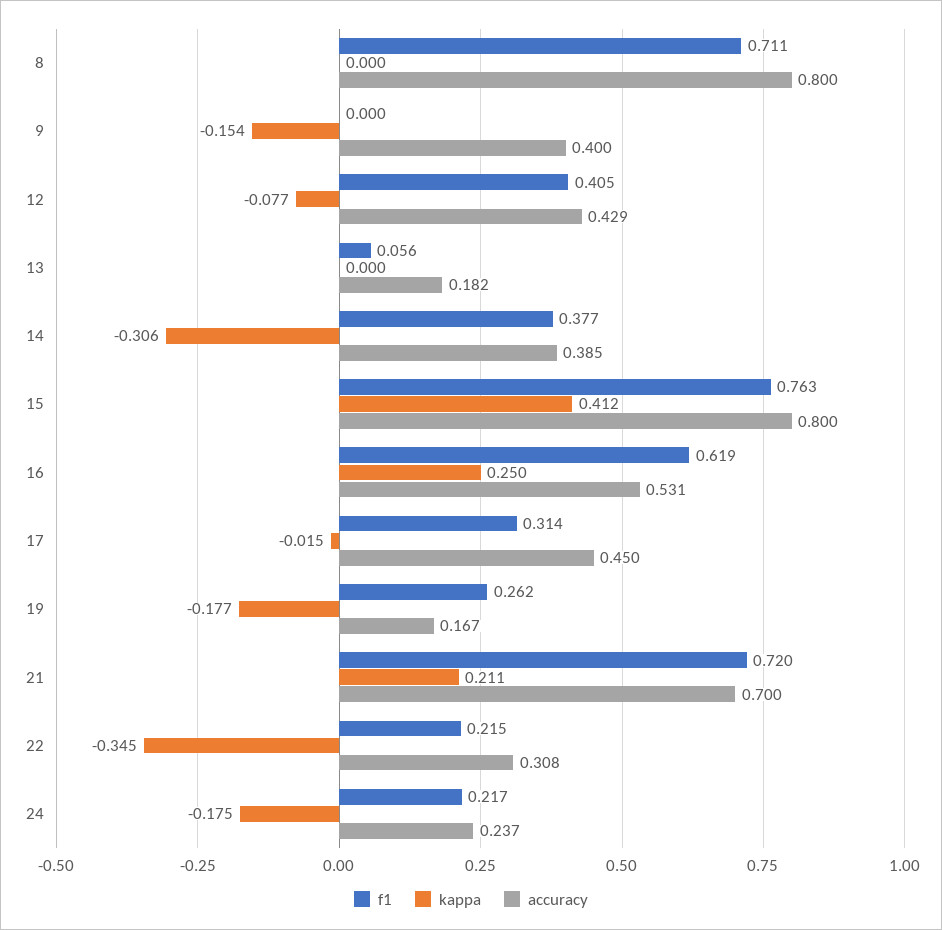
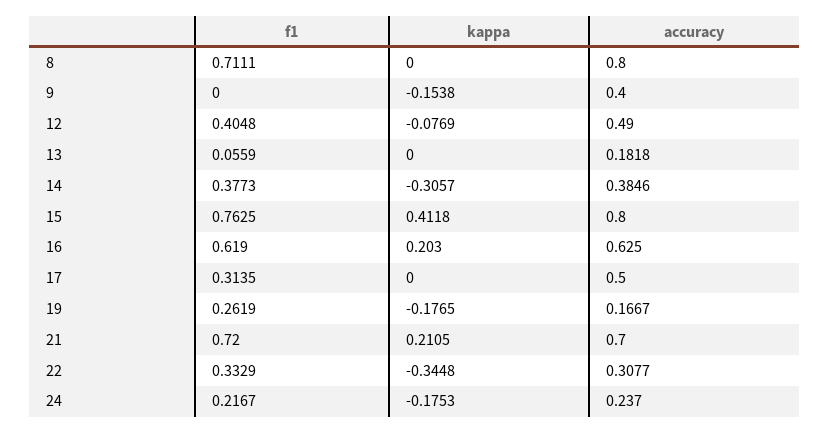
  {
    "f1": {
      "8": 0.7111,
      "9": 0,
      "12": 0.4048,
      "13": 0.0559,
      "14": 0.3773,
      "15": 0.7625,
      "16": 0.619,
      "17": 0.3135,
      "19": 0.2619,
      "21": 0.72,
-     "22": 0.215,
+     "22": 0.3329,
      "24": 0.2167
    },
    "kappa": {
      "8": 0,
      "9": -0.1538,
      "12": -0.0769,
      "13": 0,
      "14": -0.3057,
      "15": 0.4118,
-     "16": 0.25,
+     "16": 0.203,
-     "17": -0.015,
+     "17": 0,
      "19": -0.1765,
      "21": 0.2105,
      "22": -0.3448,
      "24": -0.1753
    },
    "accuracy": {
      "8": 0.8,
      "9": 0.4,
-     "12": 0.429,
+     "12": 0.49,
      "13": 0.1818,
      "14": 0.3846,
      "15": 0.8,
-     "16": 0.531,
+     "16": 0.625,
-     "17": 0.45,
+     "17": 0.5,
      "19": 0.1667,
      "21": 0.7,
      "22": 0.3077,
      "24": 0.237
    }
  }

